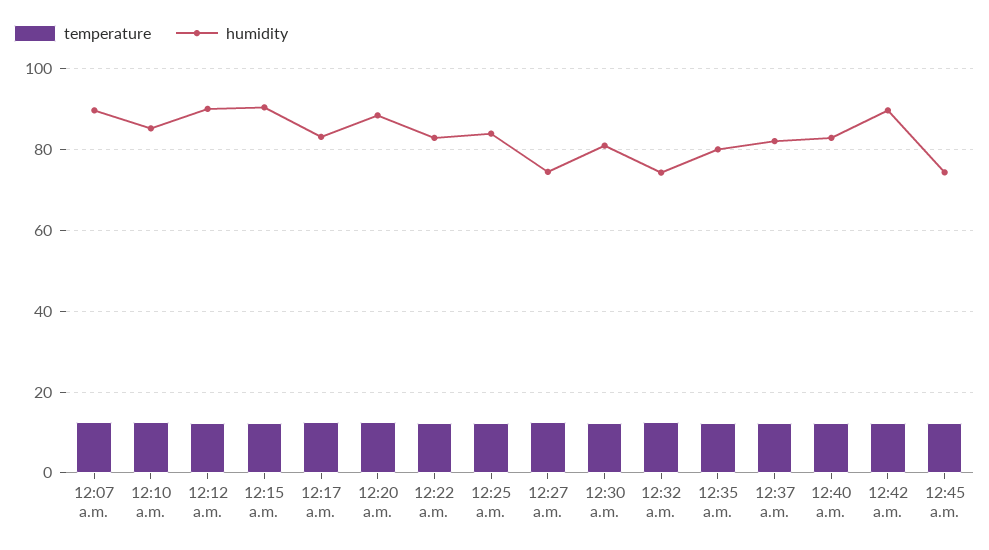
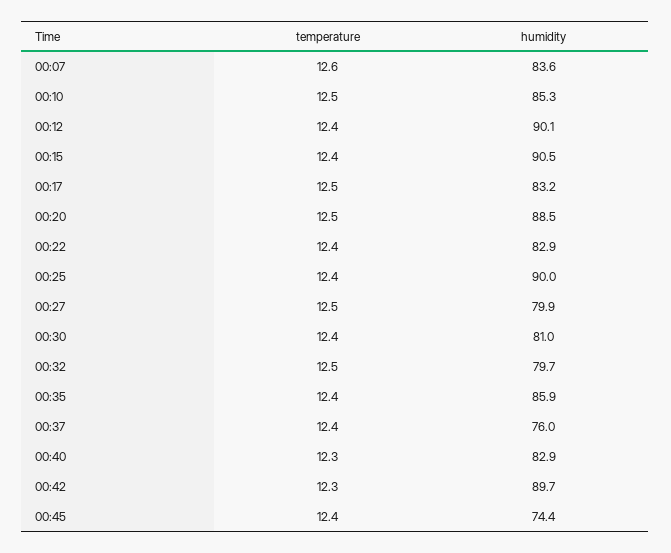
  {
    "temperature": {
      "12:07 a.m.": 12.6,
      "12:10 a.m.": 12.5,
      "12:12 a.m.": 12.4,
      "12:15 a.m.": 12.4,
      "12:17 a.m.": 12.5,
      "12:20 a.m.": 12.5,
      "12:22 a.m.": 12.4,
      "12:25 a.m.": 12.4,
      "12:27 a.m.": 12.5,
      "12:30 a.m.": 12.4,
      "12:32 a.m.": 12.5,
      "12:35 a.m.": 12.4,
      "12:37 a.m.": 12.4,
      "12:40 a.m.": 12.3,
      "12:42 a.m.": 12.3,
      "12:45 a.m.": 12.4
    },
    "humidity": {
-     "12:07 a.m.": 90,
+     "12:07 a.m.": 83.6,
      "12:10 a.m.": 85.3,
      "12:12 a.m.": 90.1,
      "12:15 a.m.": 90.5,
      "12:17 a.m.": 83.2,
      "12:20 a.m.": 88.5,
      "12:22 a.m.": 82.9,
-     "12:25 a.m.": 84,
+     "12:25 a.m.": 90,
-     "12:27 a.m.": 74,
+     "12:27 a.m.": 79.9,
      "12:30 a.m.": 81,
-     "12:32 a.m.": 74,
+     "12:32 a.m.": 79.7,
-     "12:35 a.m.": 80,
+     "12:35 a.m.": 85.9,
-     "12:37 a.m.": 82,
+     "12:37 a.m.": 76,
      "12:40 a.m.": 82.9,
      "12:42 a.m.": 89.7,
      "12:45 a.m.": 74.4
    }
  }

